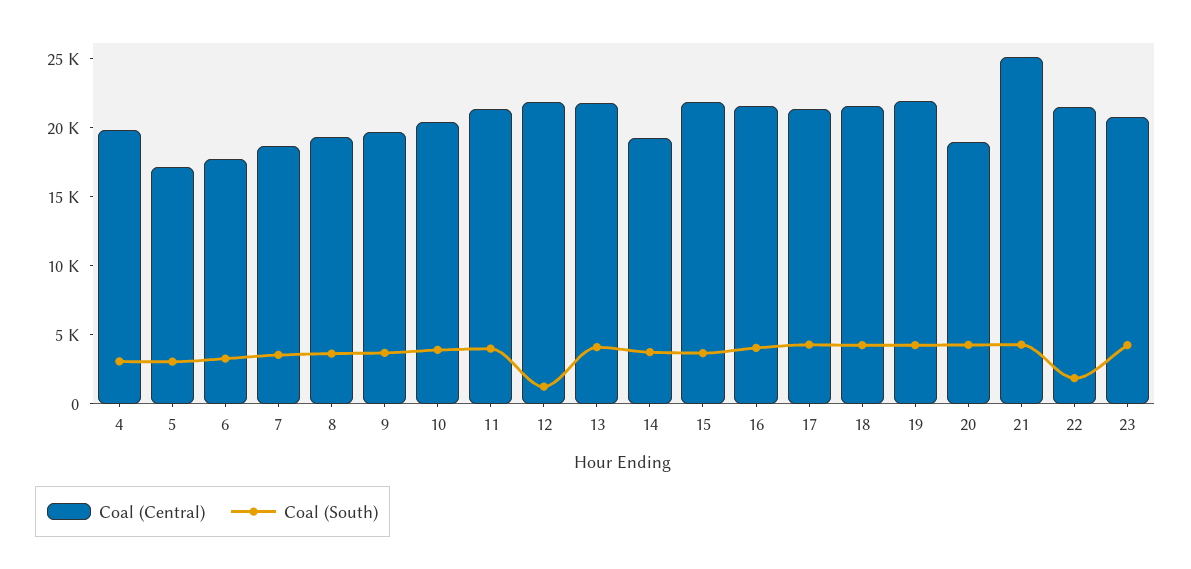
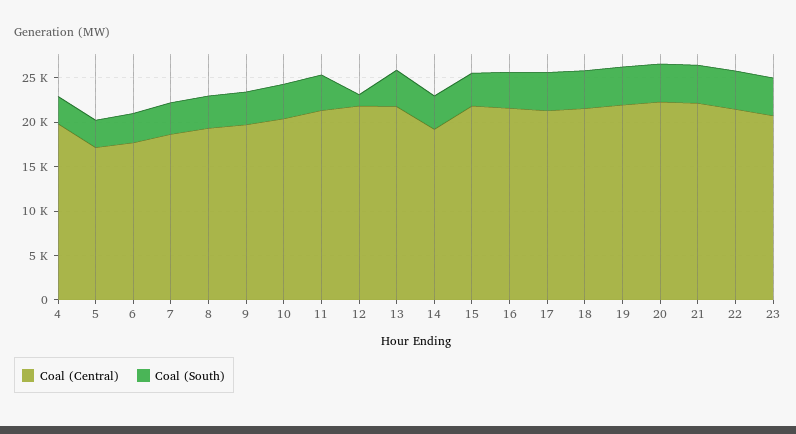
  {
    "Coal (Central)": {
      "4": 20000,
      "5": 17000,
      "6": 18000,
      "7": 19000,
      "8": 19000,
      "9": 20000,
      "10": 20000,
      "11": 21000,
      "12": 22000,
      "13": 22000,
      "14": 19000,
      "15": 22000,
      "16": 22000,
      "17": 21000,
      "18": 22000,
      "19": 22000,
-     "20": 19000,
+     "20": 22000,
-     "21": 25000,
+     "21": 22000,
      "22": 21000,
      "23": 21000
    },
    "Coal (South)": {
      "4": 3000,
      "5": 3000,
      "6": 3000,
      "7": 4000,
      "8": 4000,
      "9": 4000,
      "10": 4000,
      "11": 4000,
      "12": 1000,
      "13": 4000,
      "14": 4000,
      "15": 4000,
      "16": 4000,
      "17": 4000,
      "18": 4000,
      "19": 4000,
      "20": 4000,
      "21": 4000,
-     "22": 2000,
+     "22": 4000,
      "23": 4000
    }
  }

